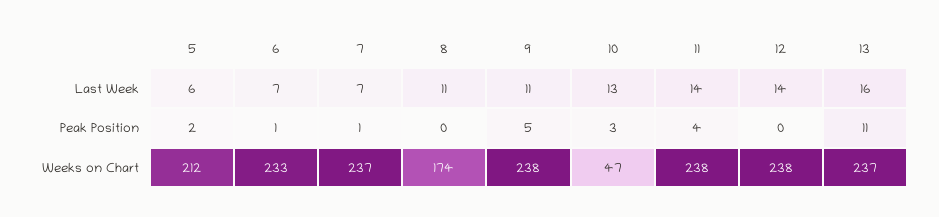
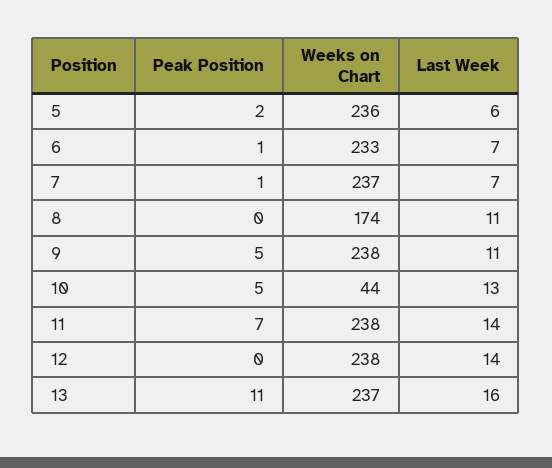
  {
    "5": {
      "Last Week": 6,
      "Peak Position": 2,
-     "Weeks on Chart": 212
+     "Weeks on Chart": 236
    },
    "6": {
      "Last Week": 7,
      "Peak Position": 1,
      "Weeks on Chart": 233
    },
    "7": {
      "Last Week": 7,
      "Peak Position": 1,
      "Weeks on Chart": 237
    },
    "8": {
      "Last Week": 11,
      "Peak Position": 0,
      "Weeks on Chart": 174
    },
    "9": {
      "Last Week": 11,
      "Peak Position": 5,
      "Weeks on Chart": 238
    },
    "10": {
      "Last Week": 13,
-     "Peak Position": 3,
+     "Peak Position": 5,
-     "Weeks on Chart": 47
+     "Weeks on Chart": 44
    },
    "11": {
      "Last Week": 14,
-     "Peak Position": 4,
+     "Peak Position": 7,
      "Weeks on Chart": 238
    },
    "12": {
      "Last Week": 14,
      "Peak Position": 0,
      "Weeks on Chart": 238
    },
    "13": {
      "Last Week": 16,
      "Peak Position": 11,
      "Weeks on Chart": 237
    }
  }

